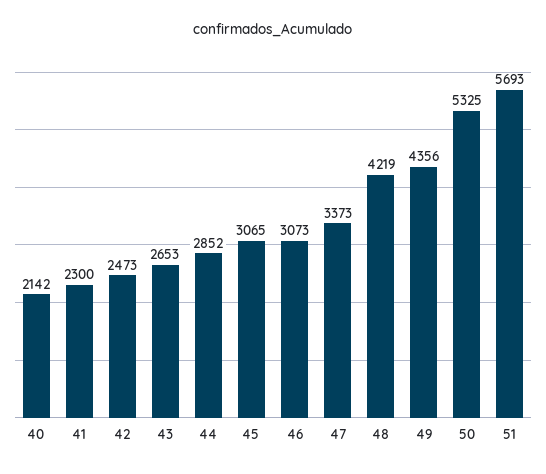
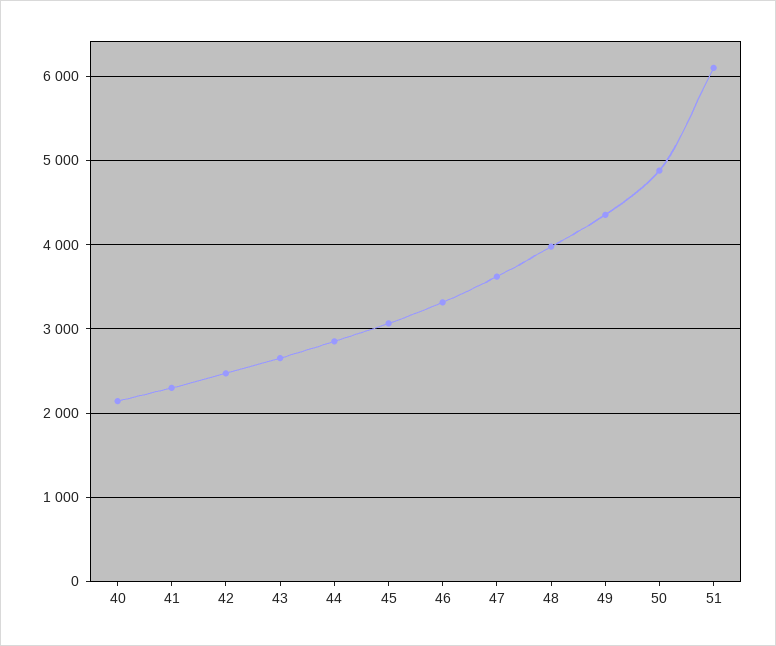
  {
    "40": 2142,
    "41": 2300,
    "42": 2473,
    "43": 2653,
    "44": 2852,
    "45": 3065,
-   "46": 3073,
+   "46": 3300,
-   "47": 3373,
+   "47": 3600,
-   "48": 4219,
+   "48": 4000,
    "49": 4356,
-   "50": 5325,
+   "50": 4900,
-   "51": 5693
+   "51": 6100
  }

